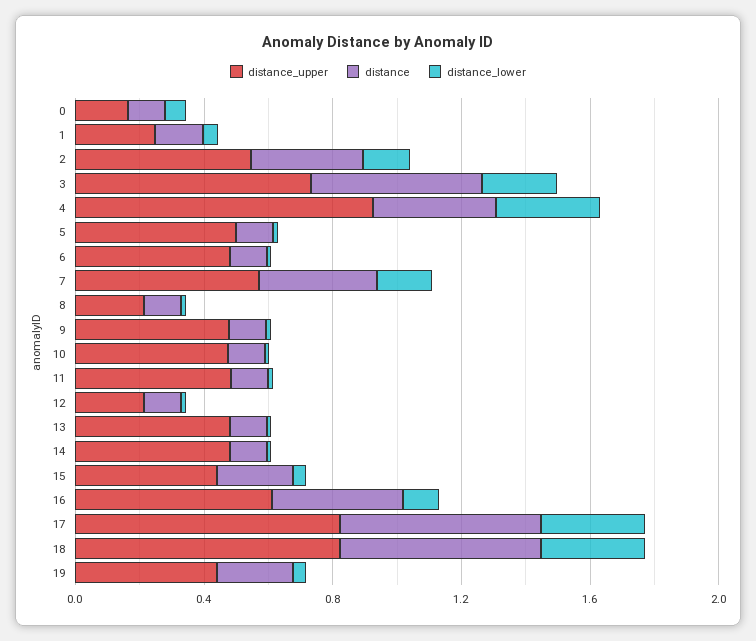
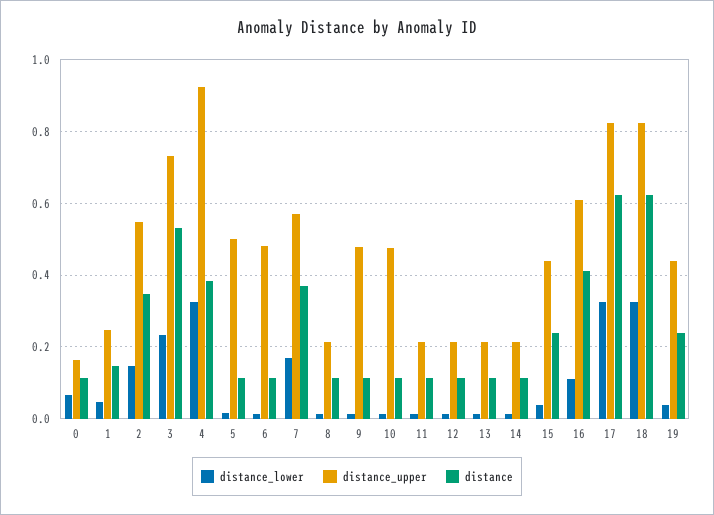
  {
    "distance_upper": {
      "0": 0.16,
      "1": 0.24,
      "2": 0.54,
      "3": 0.74,
      "4": 0.92,
      "5": 0.5,
      "6": 0.48,
      "7": 0.56,
      "8": 0.22,
      "9": 0.48,
      "10": 0.48,
-     "11": 0.5,
+     "11": 0.22,
      "12": 0.22,
-     "13": 0.5,
+     "13": 0.22,
-     "14": 0.5,
+     "14": 0.22,
      "15": 0.44,
      "16": 0.6,
      "17": 0.82,
      "18": 0.82,
      "19": 0.44
    },
    "distance": {
      "0": 0.12,
      "1": 0.14,
      "2": 0.34,
      "3": 0.54,
      "4": 0.38,
      "5": 0.12,
      "6": 0.12,
      "7": 0.36,
      "8": 0.12,
      "9": 0.12,
      "10": 0.12,
      "11": 0.12,
      "12": 0.12,
      "13": 0.12,
      "14": 0.12,
      "15": 0.24,
      "16": 0.4,
      "17": 0.62,
      "18": 0.62,
      "19": 0.24
    },
    "distance_lower": {
      "0": 0.06,
      "1": 0.04,
      "2": 0.14,
      "3": 0.24,
      "4": 0.32,
      "5": 0.02,
      "6": 0.02,
      "7": 0.16,
      "8": 0.02,
      "9": 0.02,
      "10": 0.02,
      "11": 0.02,
      "12": 0.02,
      "13": 0.02,
      "14": 0.02,
      "15": 0.04,
      "16": 0.1,
      "17": 0.32,
      "18": 0.32,
      "19": 0.04
    }
  }

